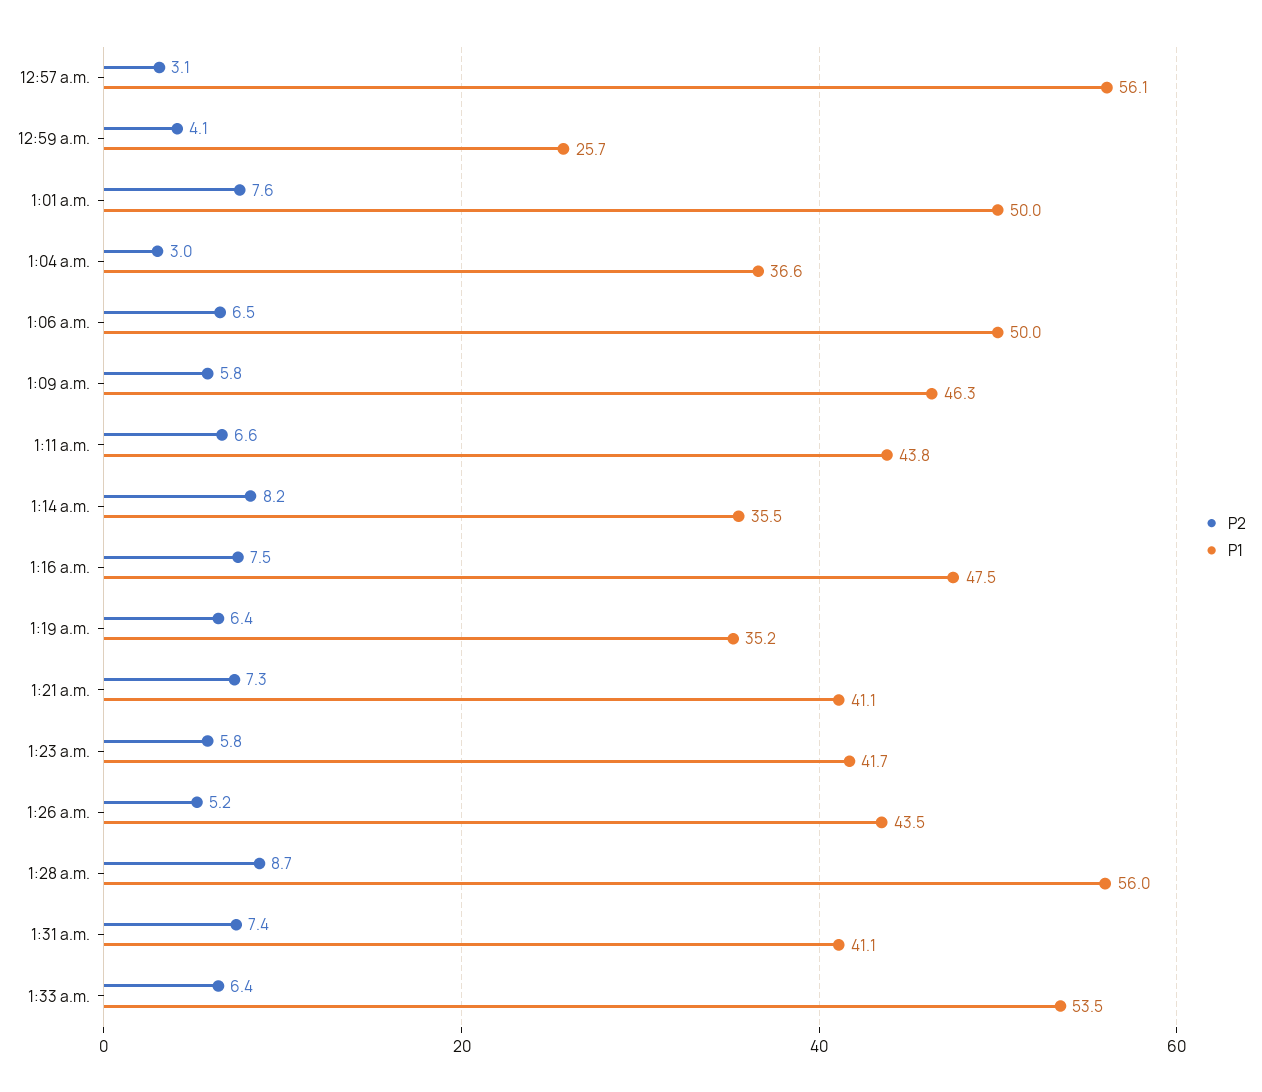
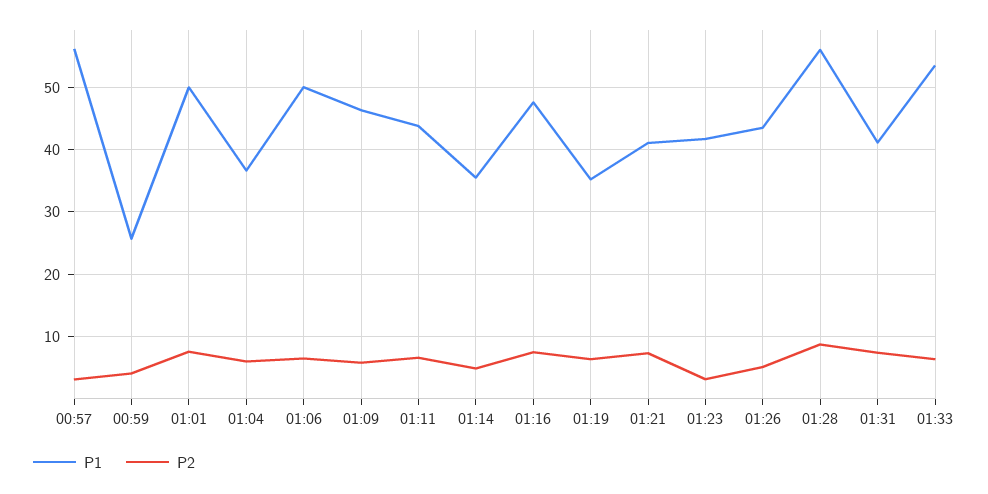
  {
    "P2": {
      "12:57 a.m.": 3.1,
      "12:59 a.m.": 4.1,
      "1:01 a.m.": 7.6,
-     "1:04 a.m.": 3,
+     "1:04 a.m.": 6,
      "1:06 a.m.": 6.5,
      "1:09 a.m.": 5.8,
      "1:11 a.m.": 6.6,
-     "1:14 a.m.": 8.2,
+     "1:14 a.m.": 5,
      "1:16 a.m.": 7.5,
      "1:19 a.m.": 6.4,
      "1:21 a.m.": 7.3,
-     "1:23 a.m.": 5.8,
+     "1:23 a.m.": 3,
      "1:26 a.m.": 5.2,
      "1:28 a.m.": 8.7,
      "1:31 a.m.": 7.4,
      "1:33 a.m.": 6.4
    },
    "P1": {
      "12:57 a.m.": 56.1,
      "12:59 a.m.": 25.7,
      "1:01 a.m.": 50,
      "1:04 a.m.": 36.6,
      "1:06 a.m.": 50,
      "1:09 a.m.": 46.3,
      "1:11 a.m.": 43.8,
      "1:14 a.m.": 35.5,
      "1:16 a.m.": 47.5,
      "1:19 a.m.": 35.2,
      "1:21 a.m.": 41.1,
      "1:23 a.m.": 41.7,
      "1:26 a.m.": 43.5,
      "1:28 a.m.": 56,
      "1:31 a.m.": 41.1,
      "1:33 a.m.": 53.5
    }
  }

